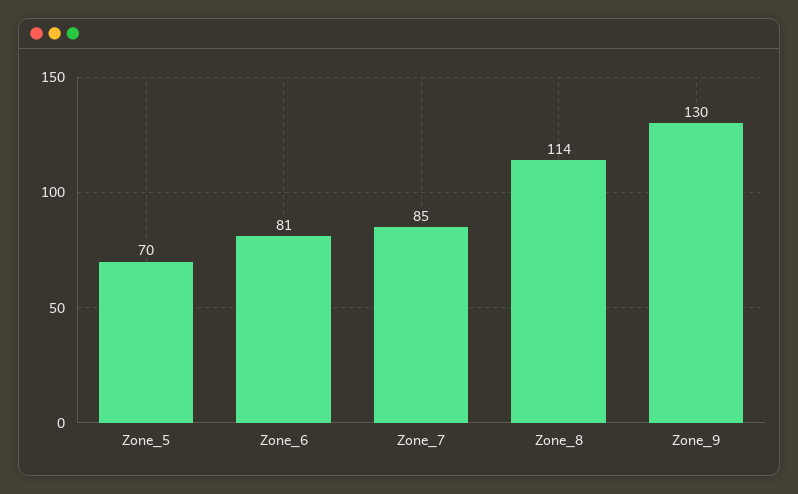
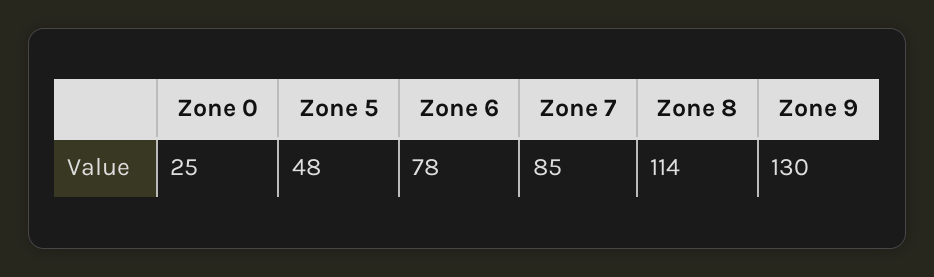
  {
-   "Zone_5": 70,
+   "Zone_5": 48,
-   "Zone_6": 81,
+   "Zone_6": 78,
    "Zone_7": 85,
    "Zone_8": 114,
-   "Zone_9": 130
+   "Zone_9": 130,
+   "Zone 0": 25
  }

